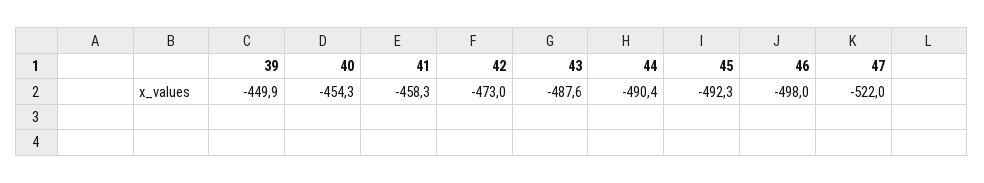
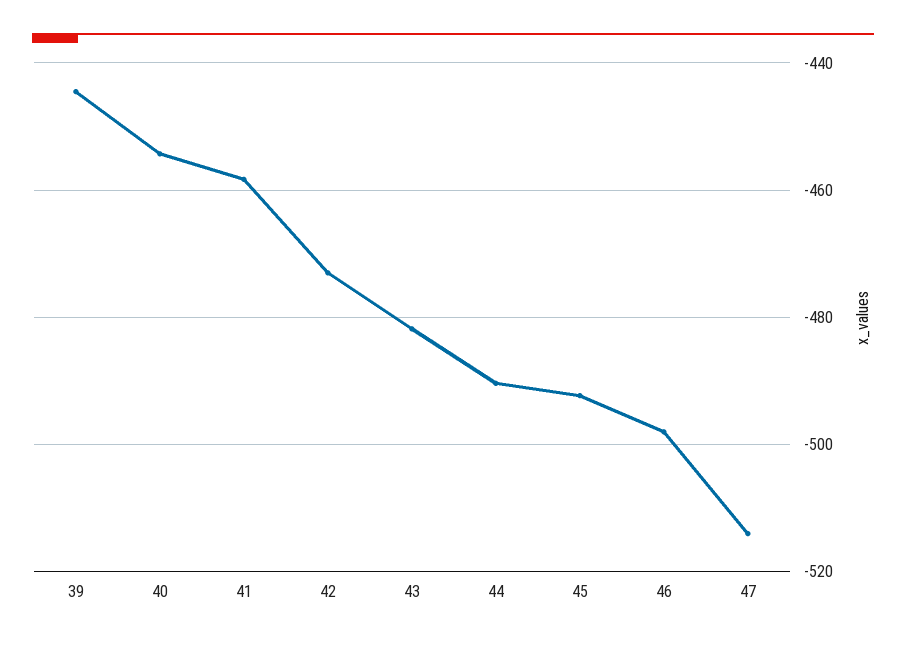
  {
-   "39": -449.9,
+   "39": -444,
    "40": -454.3,
    "41": -458.3,
    "42": -473,
-   "43": -487.6,
+   "43": -482,
    "44": -490.4,
    "45": -492.3,
    "46": -498,
-   "47": -522
+   "47": -514
  }

